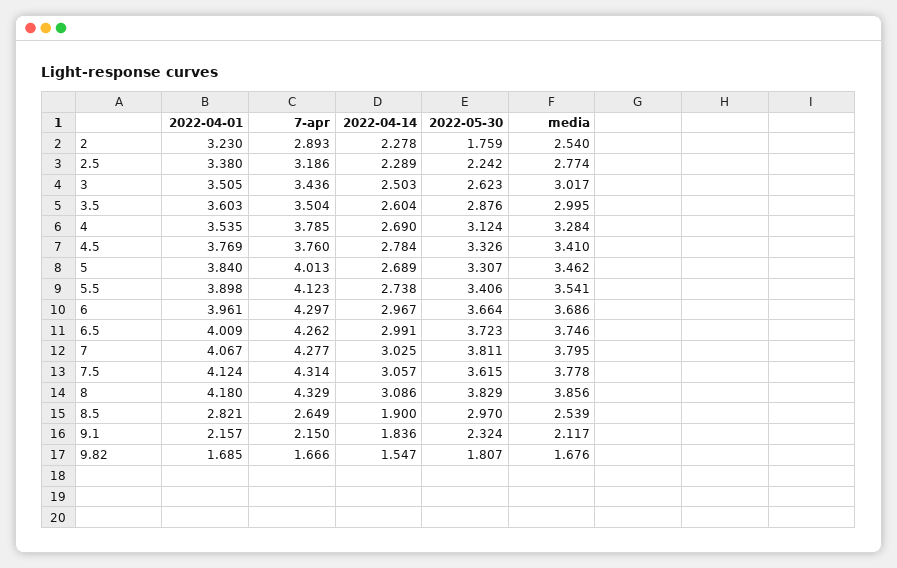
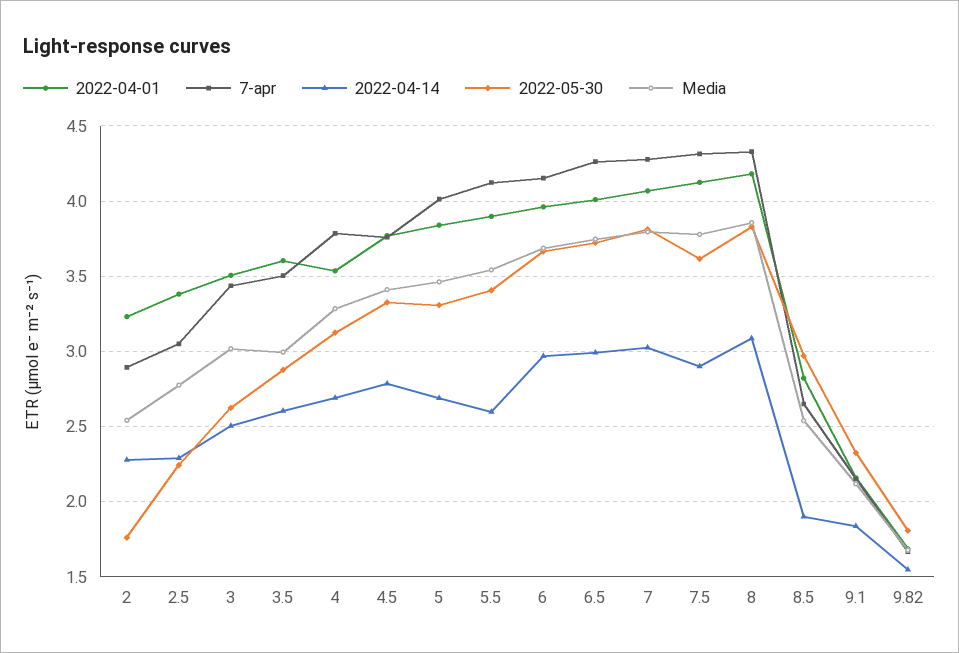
  {
    "2022-04-01": {
      "2": 3.23,
      "2.5": 3.38,
      "3": 3.505,
      "3.5": 3.603,
      "4": 3.535,
      "4.5": 3.769,
      "5": 3.84,
      "5.5": 3.898,
      "6": 3.961,
      "6.5": 4.009,
      "7": 4.067,
      "7.5": 4.124,
      "8": 4.18,
      "8.5": 2.821,
      "9.1": 2.157,
      "9.82": 1.685
    },
    "7-apr": {
      "2": 2.893,
-     "2.5": 3.186,
+     "2.5": 3.05,
      "3": 3.436,
      "3.5": 3.504,
      "4": 3.785,
      "4.5": 3.76,
      "5": 4.013,
      "5.5": 4.123,
-     "6": 4.297,
+     "6": 4.15,
      "6.5": 4.262,
      "7": 4.277,
      "7.5": 4.314,
      "8": 4.329,
      "8.5": 2.649,
      "9.1": 2.15,
      "9.82": 1.666
    },
    "2022-04-14": {
      "2": 2.278,
      "2.5": 2.289,
      "3": 2.503,
      "3.5": 2.604,
      "4": 2.69,
      "4.5": 2.784,
      "5": 2.689,
-     "5.5": 2.738,
+     "5.5": 2.6,
      "6": 2.967,
      "6.5": 2.991,
      "7": 3.025,
-     "7.5": 3.057,
+     "7.5": 2.9,
      "8": 3.086,
      "8.5": 1.9,
      "9.1": 1.836,
      "9.82": 1.547
    },
    "2022-05-30": {
      "2": 1.759,
      "2.5": 2.242,
      "3": 2.623,
      "3.5": 2.876,
      "4": 3.124,
      "4.5": 3.326,
      "5": 3.307,
      "5.5": 3.406,
      "6": 3.664,
      "6.5": 3.723,
      "7": 3.811,
      "7.5": 3.615,
      "8": 3.829,
      "8.5": 2.97,
      "9.1": 2.324,
      "9.82": 1.807
    },
    "media": {
      "2": 2.54,
      "2.5": 2.774,
      "3": 3.017,
      "3.5": 2.995,
      "4": 3.284,
      "4.5": 3.41,
      "5": 3.462,
      "5.5": 3.541,
      "6": 3.686,
      "6.5": 3.746,
      "7": 3.795,
      "7.5": 3.778,
      "8": 3.856,
      "8.5": 2.539,
      "9.1": 2.117,
      "9.82": 1.676
    }
  }

